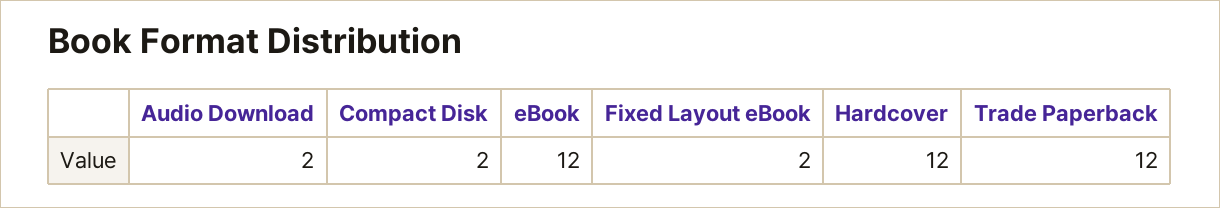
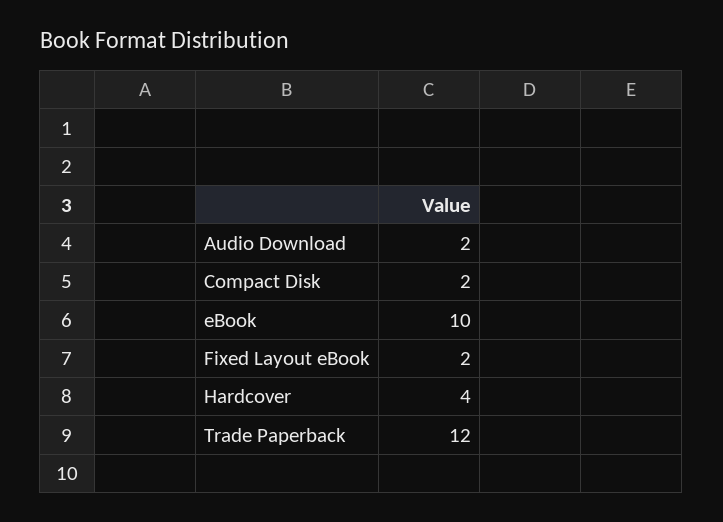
  {
    "Audio Download": 2,
    "Compact Disk": 2,
-   "eBook": 12,
+   "eBook": 10,
    "Fixed Layout eBook": 2,
-   "Hardcover": 12,
+   "Hardcover": 4,
    "Trade Paperback": 12
  }

